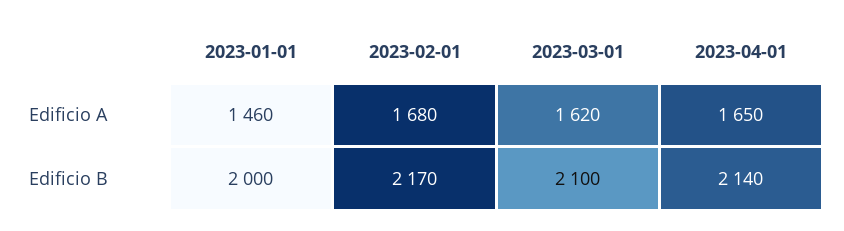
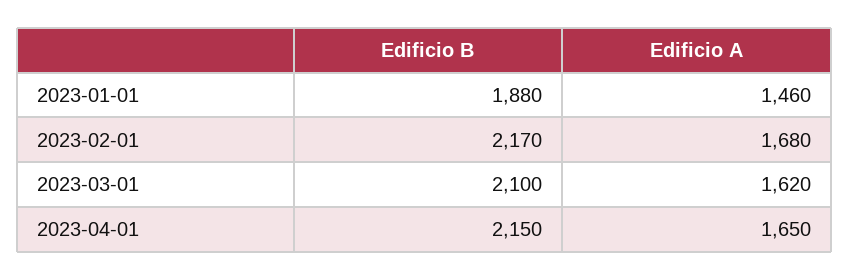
  {
    "2023-01-01": {
      "Edificio A": 1460,
-     "Edificio B": 2000
+     "Edificio B": 1880
    },
    "2023-02-01": {
      "Edificio A": 1680,
      "Edificio B": 2170
    },
    "2023-03-01": {
      "Edificio A": 1620,
      "Edificio B": 2100
    },
    "2023-04-01": {
      "Edificio A": 1650,
-     "Edificio B": 2140
+     "Edificio B": 2150
    }
  }

